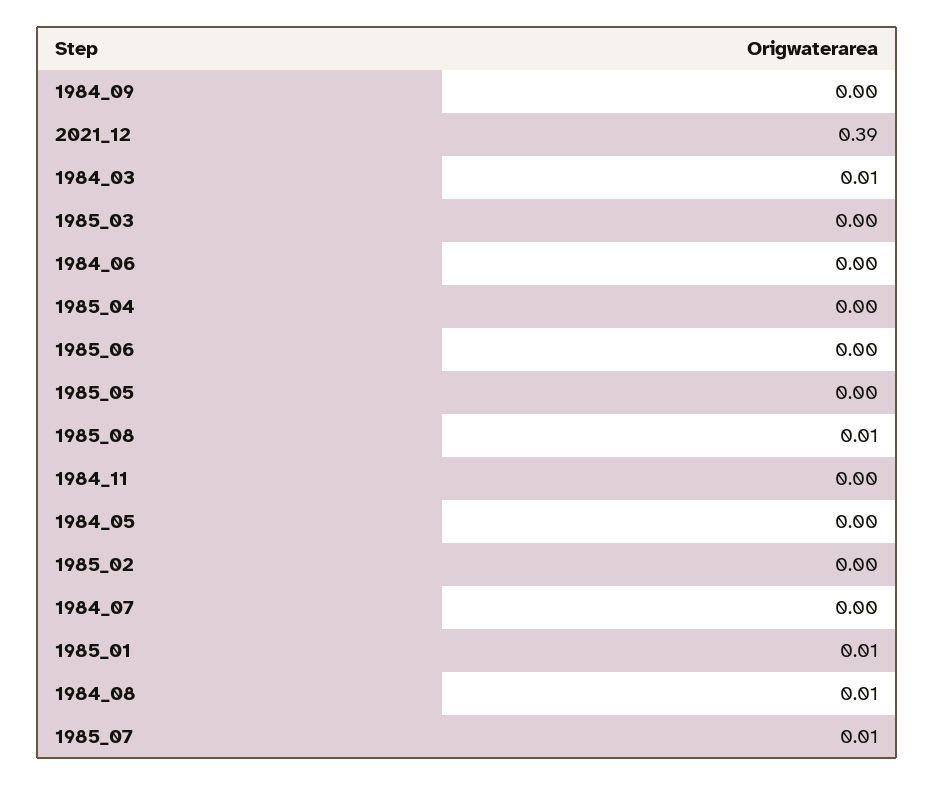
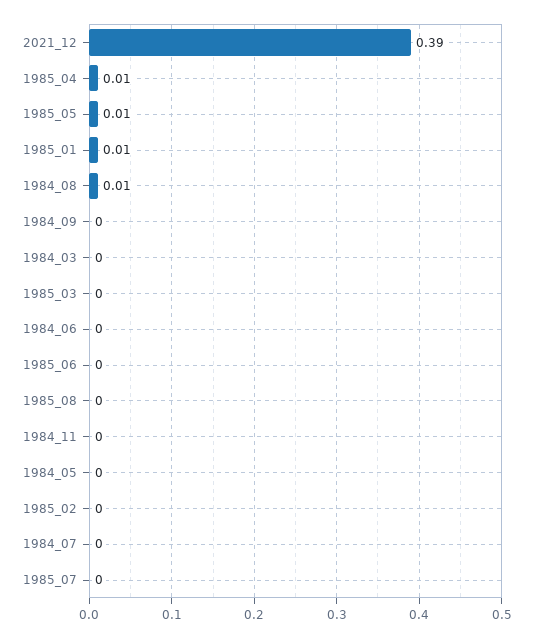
  {
    "1984_09": 0,
    "2021_12": 0.39,
-   "1984_03": 0.01,
+   "1984_03": 0,
    "1985_03": 0,
    "1984_06": 0,
-   "1985_04": 0,
+   "1985_04": 0.01,
    "1985_06": 0,
-   "1985_05": 0,
+   "1985_05": 0.01,
-   "1985_08": 0.01,
+   "1985_08": 0,
    "1984_11": 0,
    "1984_05": 0,
    "1985_02": 0,
    "1984_07": 0,
    "1985_01": 0.01,
    "1984_08": 0.01,
-   "1985_07": 0.01
+   "1985_07": 0
  }

